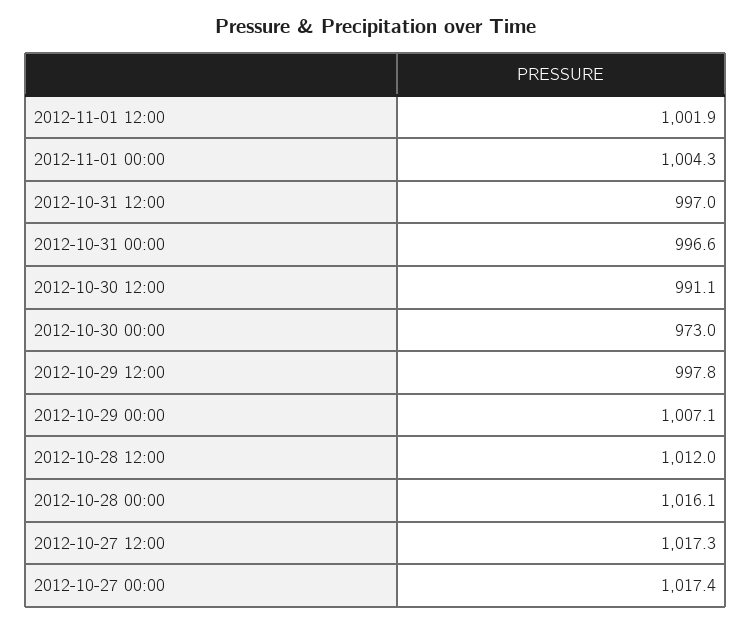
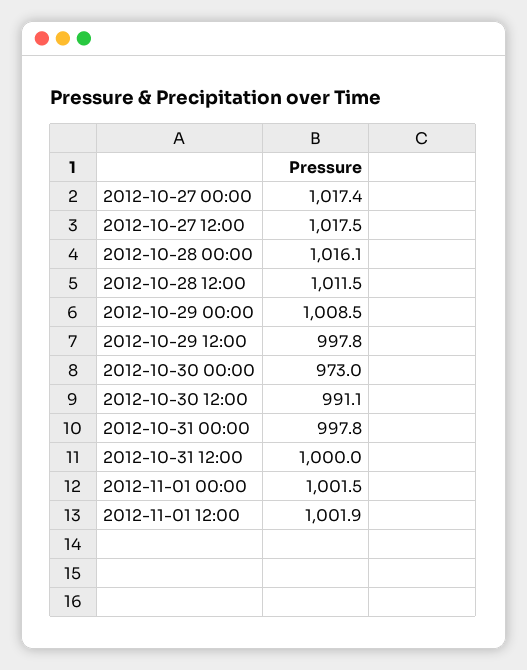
  {
    "2012-11-01 12:00": 1001.9,
-   "2012-11-01 00:00": 1004.3,
+   "2012-11-01 00:00": 1001.5,
-   "2012-10-31 12:00": 997,
+   "2012-10-31 12:00": 1000,
-   "2012-10-31 00:00": 996.6,
+   "2012-10-31 00:00": 997.8,
    "2012-10-30 12:00": 991.1,
    "2012-10-30 00:00": 973,
    "2012-10-29 12:00": 997.8,
-   "2012-10-29 00:00": 1007.1,
+   "2012-10-29 00:00": 1008.5,
-   "2012-10-28 12:00": 1012,
+   "2012-10-28 12:00": 1011.5,
    "2012-10-28 00:00": 1016.1,
-   "2012-10-27 12:00": 1017.3,
+   "2012-10-27 12:00": 1017.5,
    "2012-10-27 00:00": 1017.4
  }

